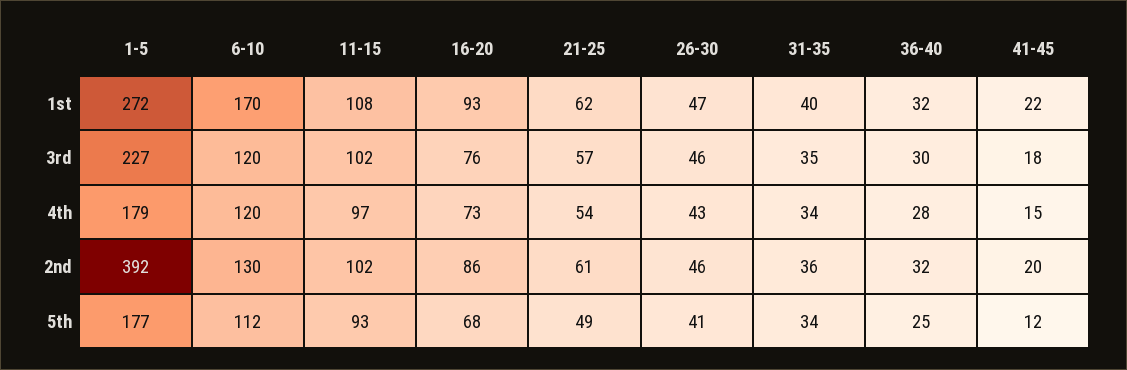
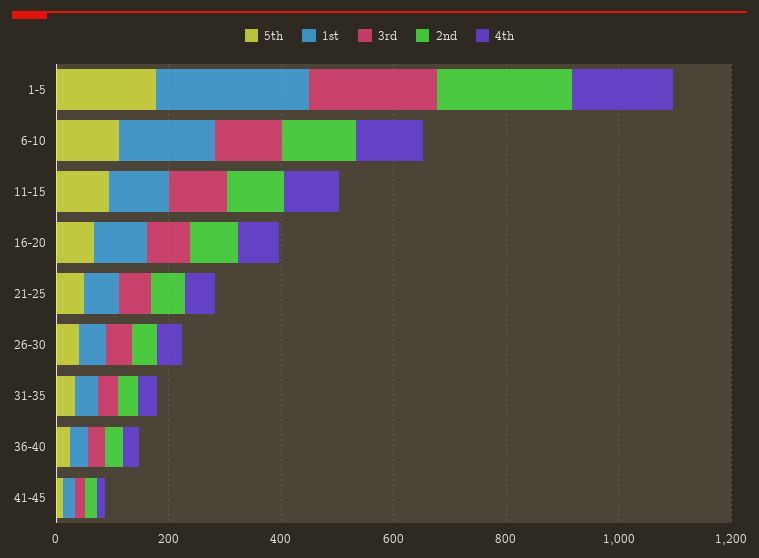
  {
    "1st": {
      "1-5": 272,
      "6-10": 170,
      "11-15": 108,
      "16-20": 93,
      "21-25": 62,
      "26-30": 47,
      "31-35": 40,
      "36-40": 32,
      "41-45": 22
    },
    "3rd": {
      "1-5": 227,
      "6-10": 120,
      "11-15": 102,
      "16-20": 76,
      "21-25": 57,
      "26-30": 46,
      "31-35": 35,
      "36-40": 30,
      "41-45": 18
    },
    "4th": {
      "1-5": 179,
      "6-10": 120,
      "11-15": 97,
      "16-20": 73,
      "21-25": 54,
      "26-30": 43,
      "31-35": 34,
      "36-40": 28,
      "41-45": 15
    },
    "2nd": {
-     "1-5": 392,
+     "1-5": 250,
      "6-10": 130,
      "11-15": 102,
      "16-20": 86,
      "21-25": 61,
      "26-30": 46,
      "31-35": 36,
      "36-40": 32,
      "41-45": 20
    },
    "5th": {
      "1-5": 177,
      "6-10": 112,
      "11-15": 93,
      "16-20": 68,
      "21-25": 49,
      "26-30": 41,
      "31-35": 34,
      "36-40": 25,
      "41-45": 12
    }
  }

